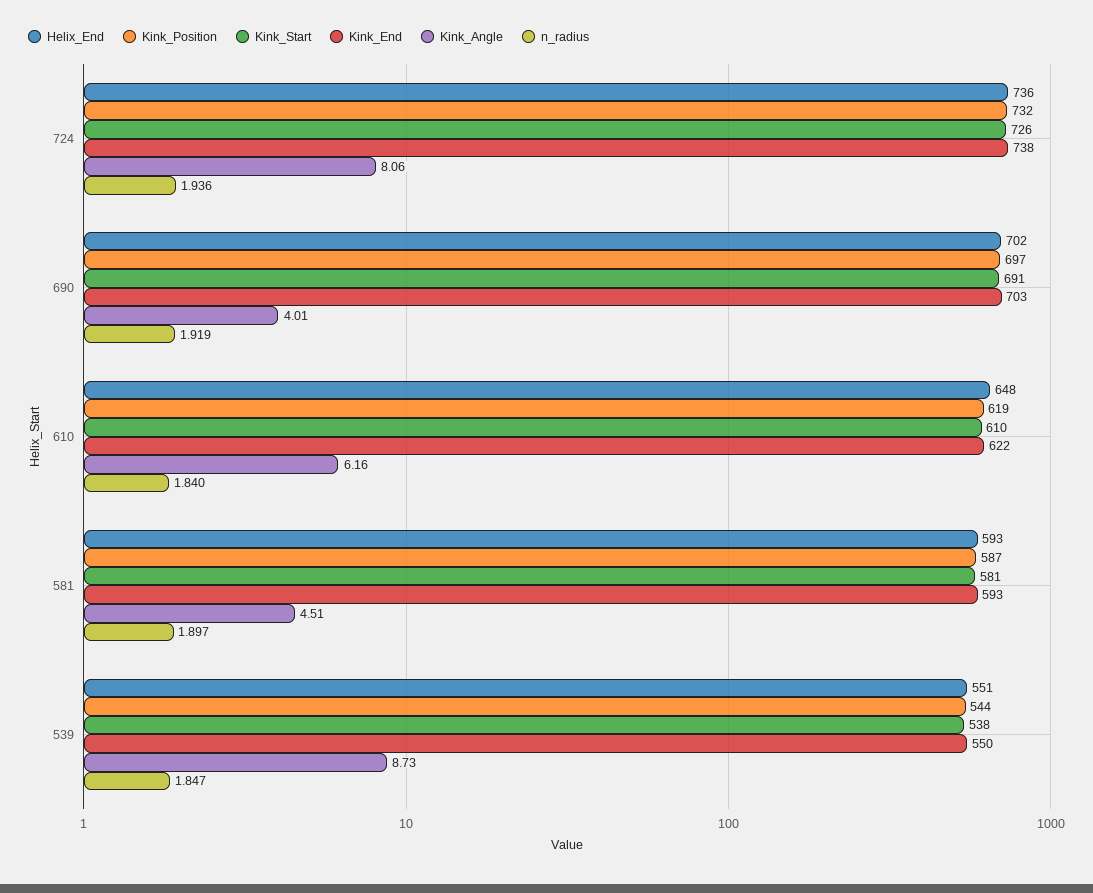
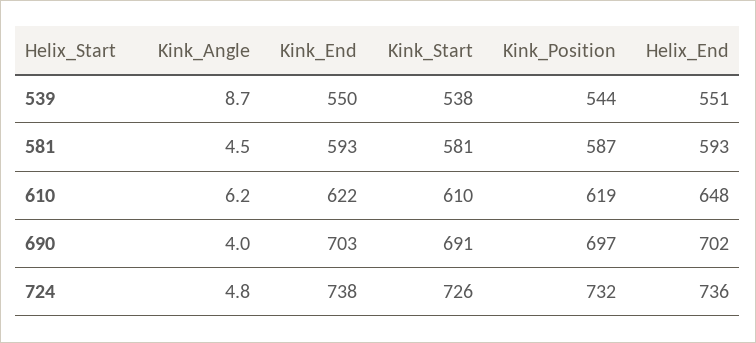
  {
    "Helix_End": {
      "724": 736,
      "690": 702,
      "610": 648,
      "581": 593,
      "539": 551
    },
    "Kink_Position": {
      "724": 732,
      "690": 697,
      "610": 619,
      "581": 587,
      "539": 544
    },
    "Kink_Start": {
      "724": 726,
      "690": 691,
      "610": 610,
      "581": 581,
      "539": 538
    },
    "Kink_End": {
      "724": 738,
      "690": 703,
      "610": 622,
      "581": 593,
      "539": 550
    },
    "Kink_Angle": {
-     "724": 8.06,
+     "724": 4.8,
      "690": 4.01,
      "610": 6.16,
      "581": 4.51,
      "539": 8.73
-   },
+   }
-   "n_radius": {
-     "724": 1.936,
-     "690": 1.919,
-     "610": 1.84,
-     "581": 1.897,
-     "539": 1.847
-   }
  }

